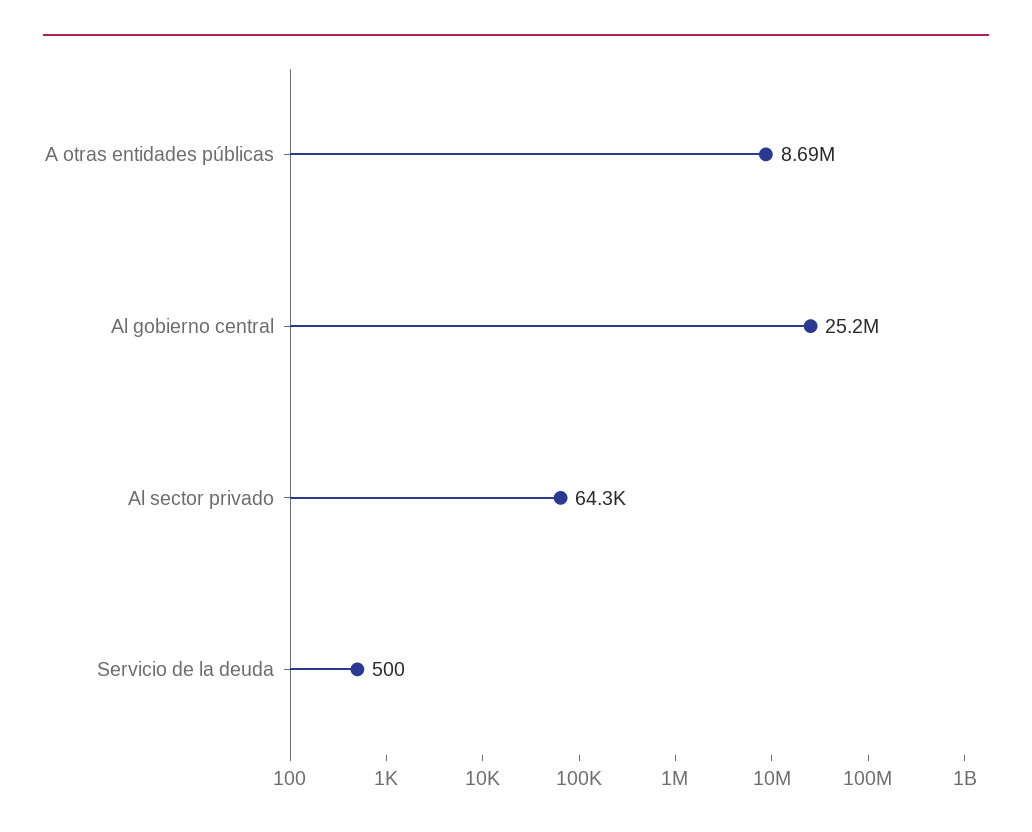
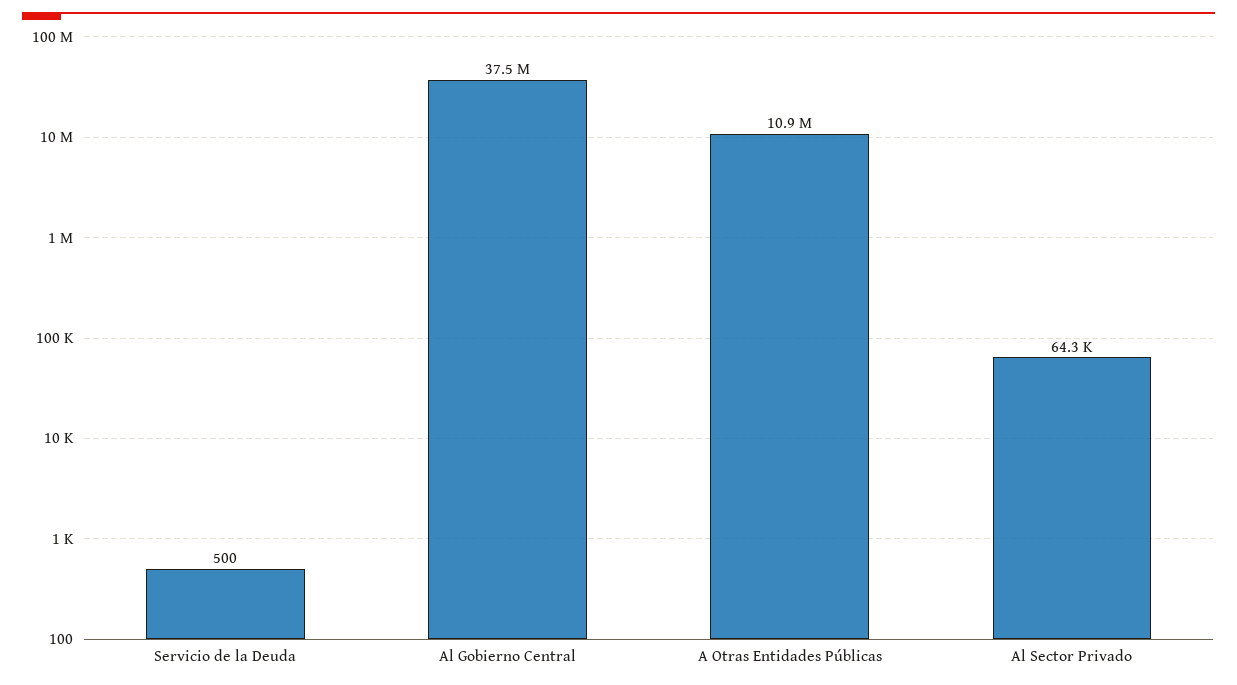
  {
-   "A otras entidades públicas": 8690000,
+   "A otras entidades públicas": 10900000,
-   "Al gobierno central": 25200000,
+   "Al gobierno central": 37500000,
    "Al sector privado": 64300,
    "Servicio de la deuda": 500
  }

